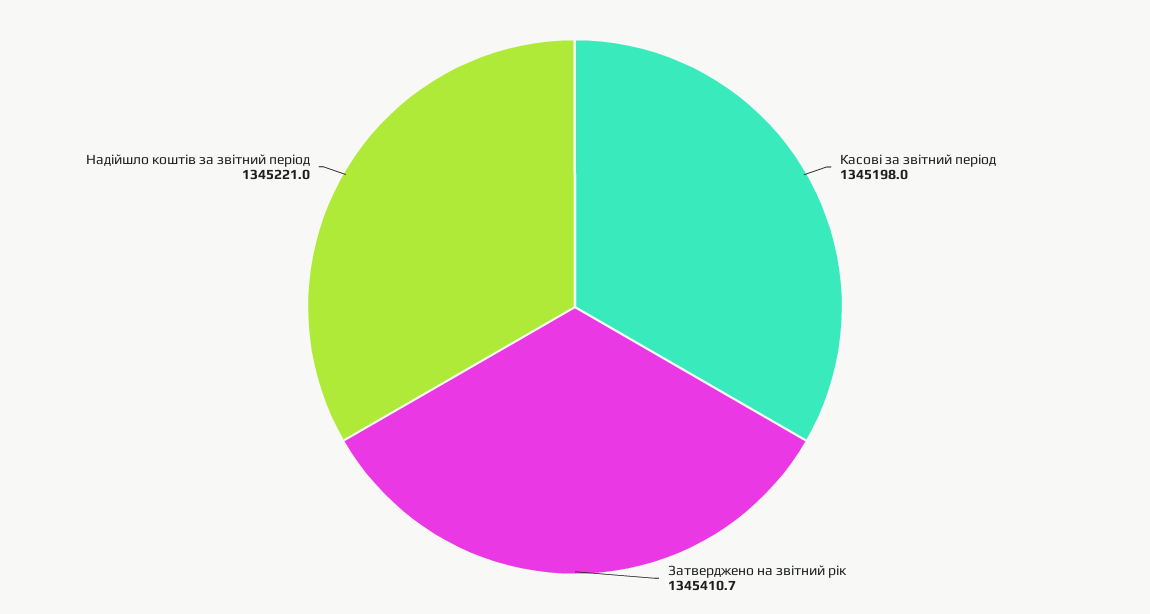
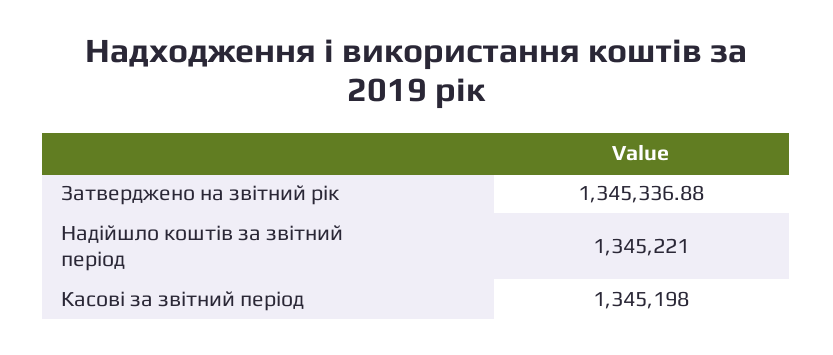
  {
    "Касові за звітний період": 1345198,
-   "Затверджено на звітний рік": 1345410.7,
+   "Затверджено на звітний рік": 1345336.88,
    "Надійшло коштів за звітний період": 1345221
  }

